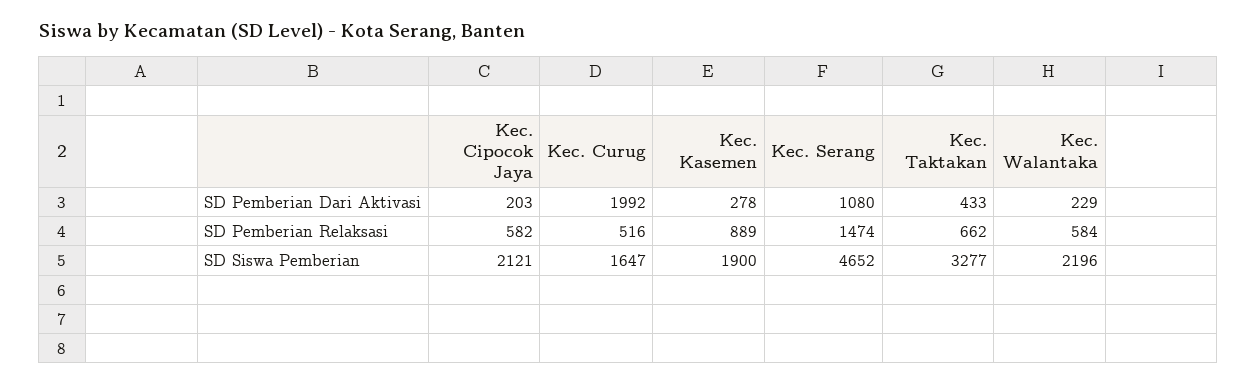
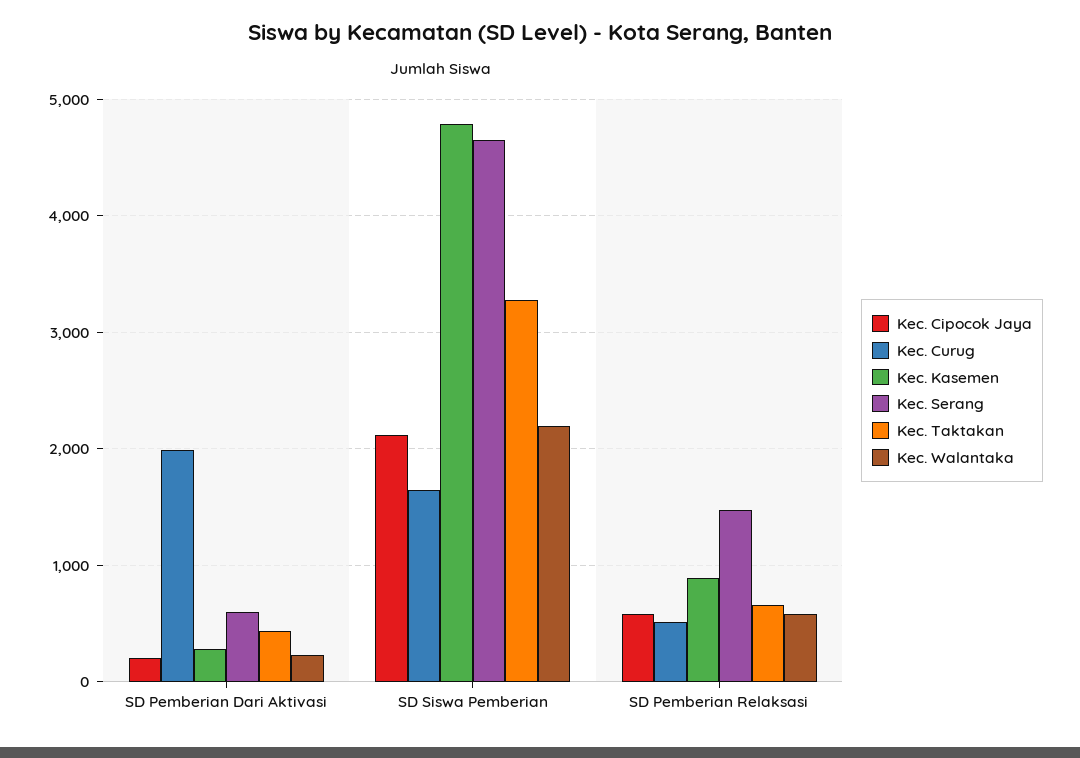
  {
    "Kec. Cipocok Jaya": {
      "SD Pemberian Dari Aktivasi": 203,
      "SD Pemberian Relaksasi": 582,
      "SD Siswa Pemberian": 2121
    },
    "Kec. Curug": {
      "SD Pemberian Dari Aktivasi": 1992,
      "SD Pemberian Relaksasi": 516,
      "SD Siswa Pemberian": 1647
    },
    "Kec. Kasemen": {
      "SD Pemberian Dari Aktivasi": 278,
      "SD Pemberian Relaksasi": 889,
-     "SD Siswa Pemberian": 1900
+     "SD Siswa Pemberian": 4800
    },
    "Kec. Serang": {
-     "SD Pemberian Dari Aktivasi": 1080,
+     "SD Pemberian Dari Aktivasi": 600,
      "SD Pemberian Relaksasi": 1474,
      "SD Siswa Pemberian": 4652
    },
    "Kec. Taktakan": {
      "SD Pemberian Dari Aktivasi": 433,
      "SD Pemberian Relaksasi": 662,
      "SD Siswa Pemberian": 3277
    },
    "Kec. Walantaka": {
      "SD Pemberian Dari Aktivasi": 229,
      "SD Pemberian Relaksasi": 584,
      "SD Siswa Pemberian": 2196
    }
  }

